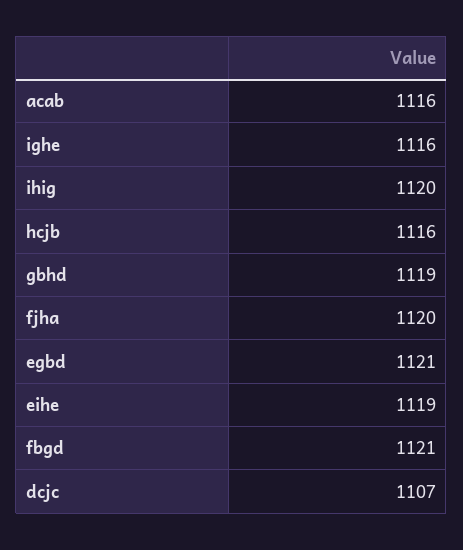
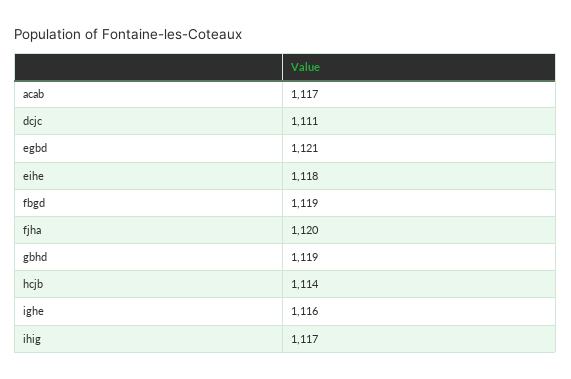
  {
-   "acab": 1116,
+   "acab": 1117,
    "ighe": 1116,
-   "ihig": 1120,
+   "ihig": 1117,
-   "hcjb": 1116,
+   "hcjb": 1114,
    "gbhd": 1119,
    "fjha": 1120,
    "egbd": 1121,
-   "eihe": 1119,
+   "eihe": 1118,
-   "fbgd": 1121,
+   "fbgd": 1119,
-   "dcjc": 1107
+   "dcjc": 1111
  }

